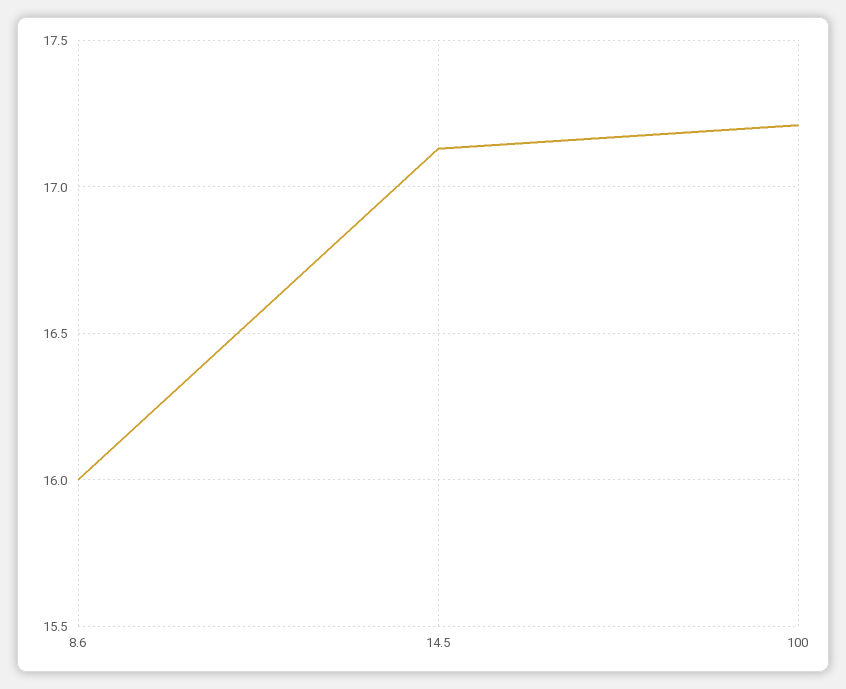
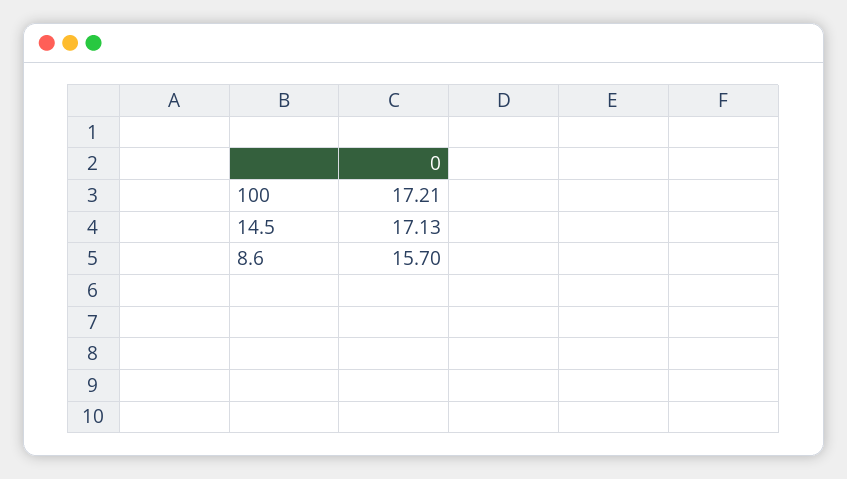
  {
-   "8.6": 16,
+   "8.6": 15.7,
    "14.5": 17.13,
    "100": 17.21
  }

